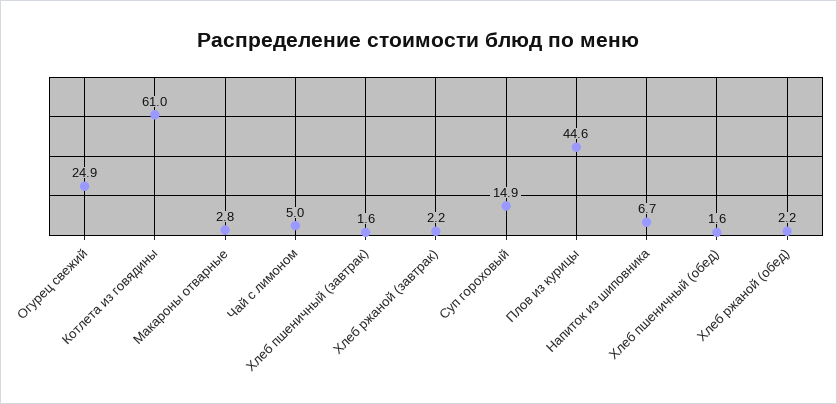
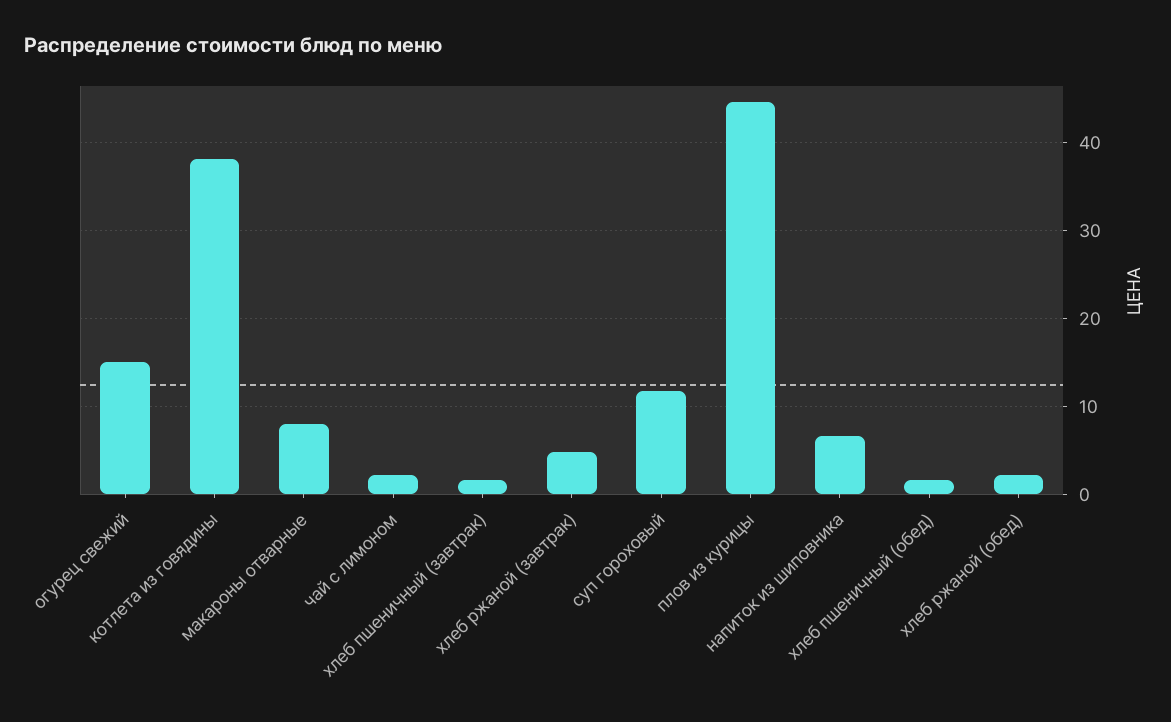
  {
-   "Огурец свежий": 24.9,
+   "Огурец свежий": 15,
-   "Котлета из говядины": 61,
+   "Котлета из говядины": 38,
-   "Макароны отварные": 2.8,
+   "Макароны отварные": 8,
-   "Чай с лимоном": 5,
+   "Чай с лимоном": 2,
    "Хлеб пшеничный (завтрак)": 1.6,
-   "Хлеб ржаной (завтрак)": 2.2,
+   "Хлеб ржаной (завтрак)": 5,
-   "Суп гороховый": 14.9,
+   "Суп гороховый": 12,
    "Плов из курицы": 44.6,
    "Напиток из шиповника": 6.7,
    "Хлеб пшеничный (обед)": 1.6,
    "Хлеб ржаной (обед)": 2.2
  }

